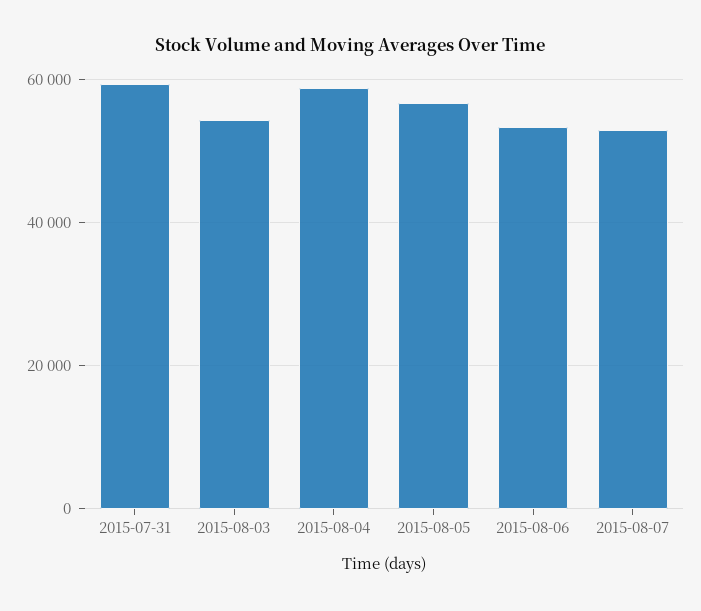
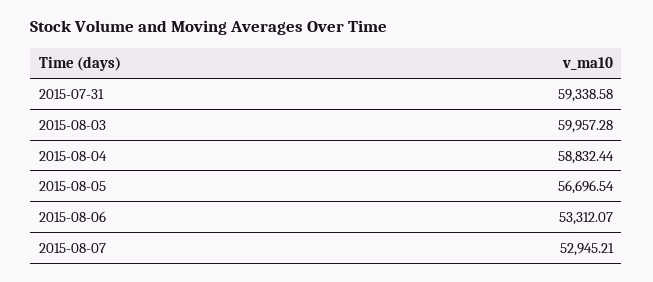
  {
    "2015-07-31": 59338.58,
-   "2015-08-03": 54000,
+   "2015-08-03": 59957.28,
    "2015-08-04": 58832.44,
    "2015-08-05": 56696.54,
    "2015-08-06": 53312.07,
    "2015-08-07": 52945.21
  }

